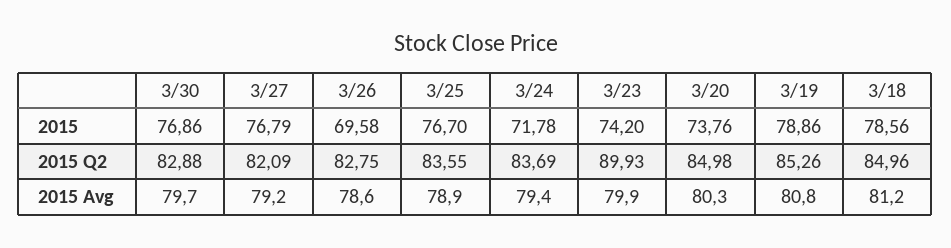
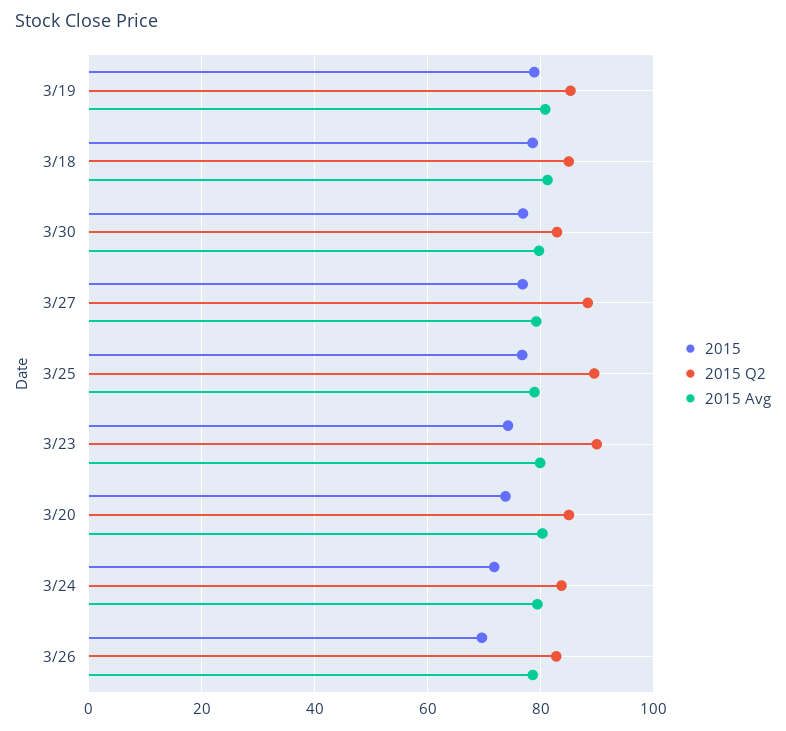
  {
    "2015": {
      "3/30": 76.86,
      "3/27": 76.79,
      "3/26": 69.58,
      "3/25": 76.7,
      "3/24": 71.78,
      "3/23": 74.2,
      "3/20": 73.76,
      "3/19": 78.86,
      "3/18": 78.56
    },
    "2015 Q2": {
      "3/30": 82.88,
-     "3/27": 82.09,
+     "3/27": 88,
      "3/26": 82.75,
-     "3/25": 83.55,
+     "3/25": 90,
      "3/24": 83.69,
      "3/23": 89.93,
      "3/20": 84.98,
      "3/19": 85.26,
      "3/18": 84.96
    },
    "2015 Avg": {
      "3/30": 79.7,
      "3/27": 79.2,
      "3/26": 78.6,
      "3/25": 78.9,
      "3/24": 79.4,
      "3/23": 79.9,
      "3/20": 80.3,
      "3/19": 80.8,
      "3/18": 81.2
    }
  }

